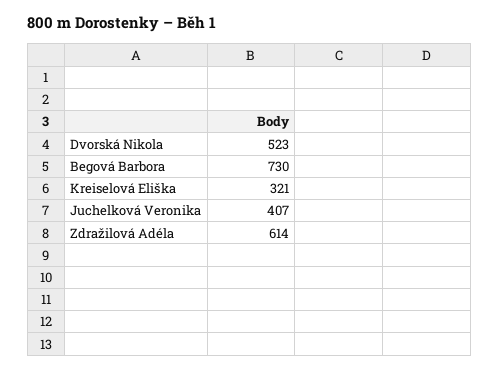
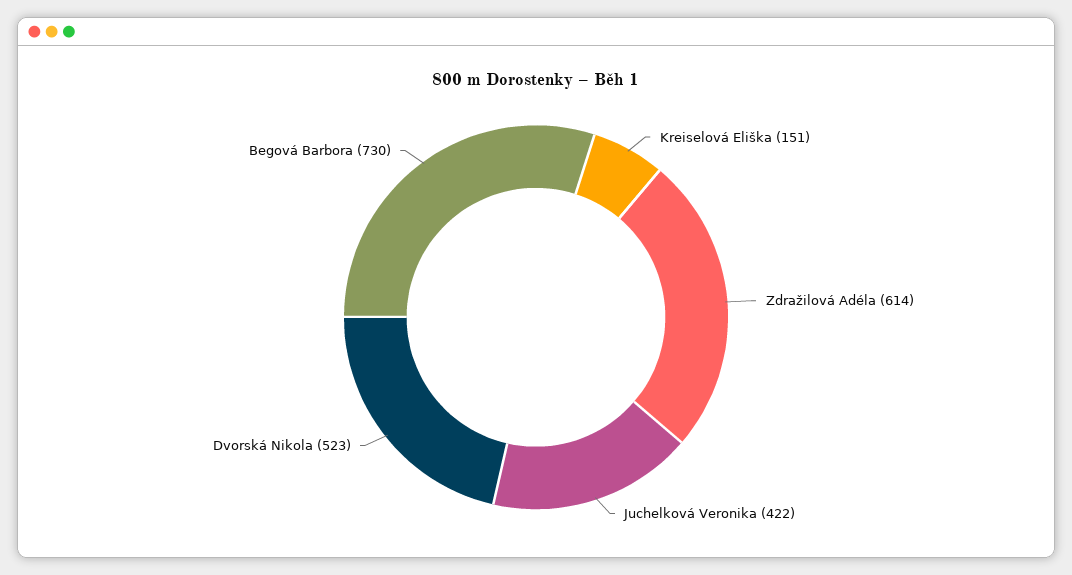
  {
    "Dvorská Nikola": 523,
    "Begová Barbora": 730,
-   "Kreiselová Eliška": 321,
+   "Kreiselová Eliška": 151,
-   "Juchelková Veronika": 407,
+   "Juchelková Veronika": 422,
    "Zdražilová Adéla": 614
  }

